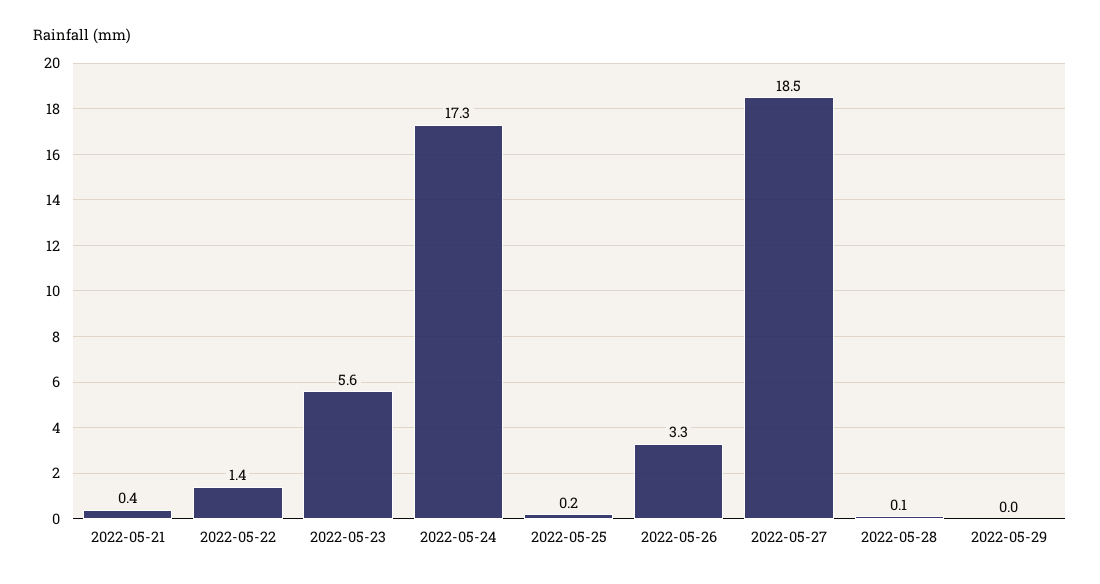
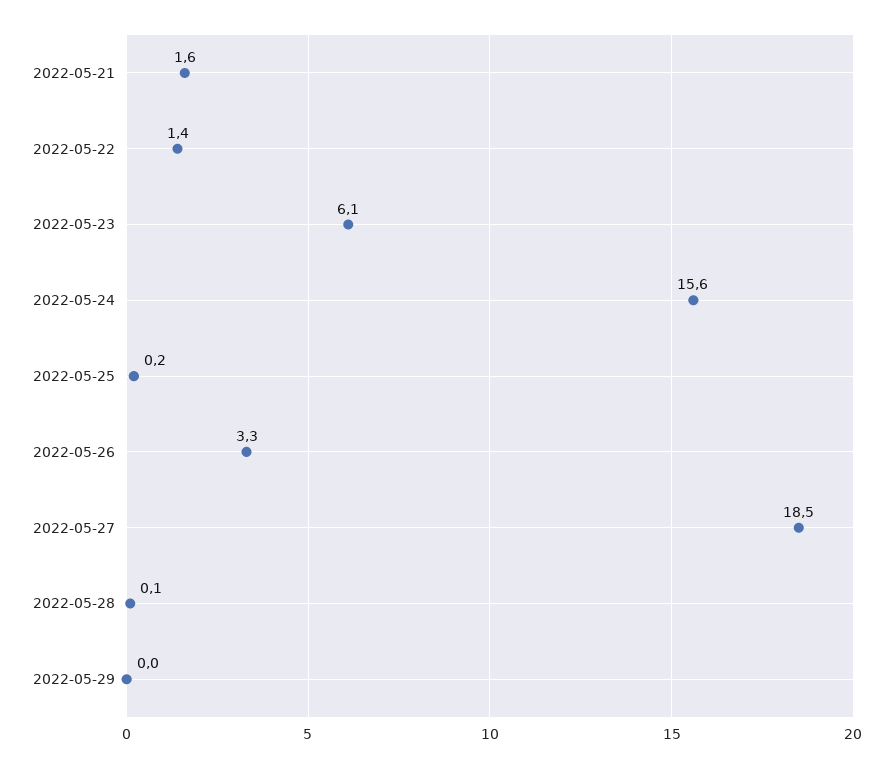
  {
-   "2022-05-21": 0.4,
+   "2022-05-21": 1.6,
    "2022-05-22": 1.4,
-   "2022-05-23": 5.6,
+   "2022-05-23": 6.1,
-   "2022-05-24": 17.3,
+   "2022-05-24": 15.6,
    "2022-05-25": 0.2,
    "2022-05-26": 3.3,
    "2022-05-27": 18.5,
    "2022-05-28": 0.1,
    "2022-05-29": 0
  }

